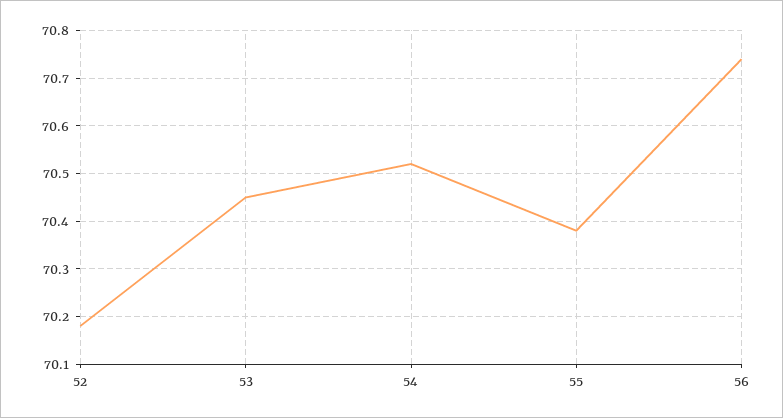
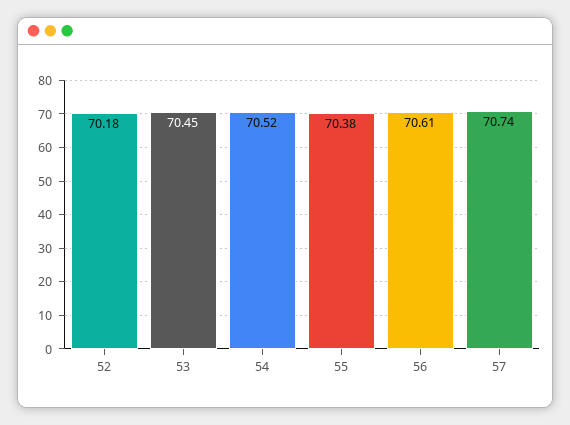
  {
    "52": 70.18,
    "53": 70.45,
    "54": 70.52,
    "55": 70.38,
-   "56": 70.75
+   "56": 70.61,
+   "57": 70.74
  }

